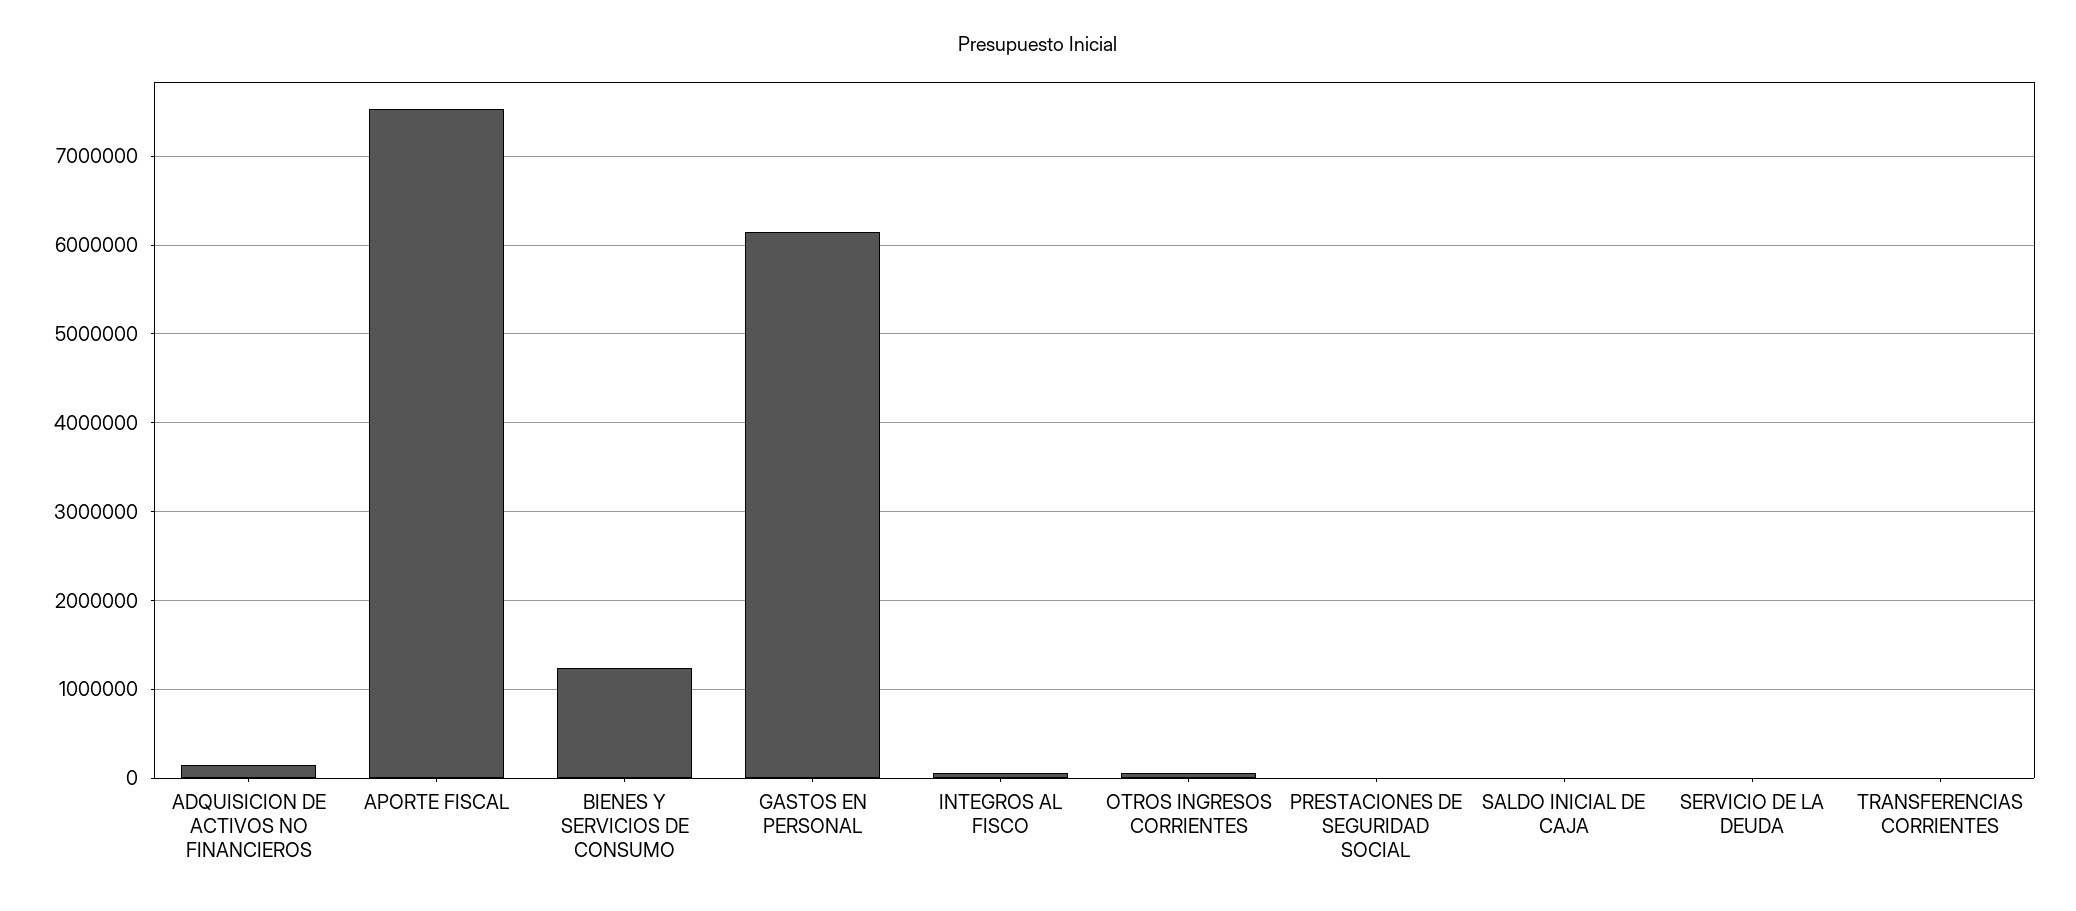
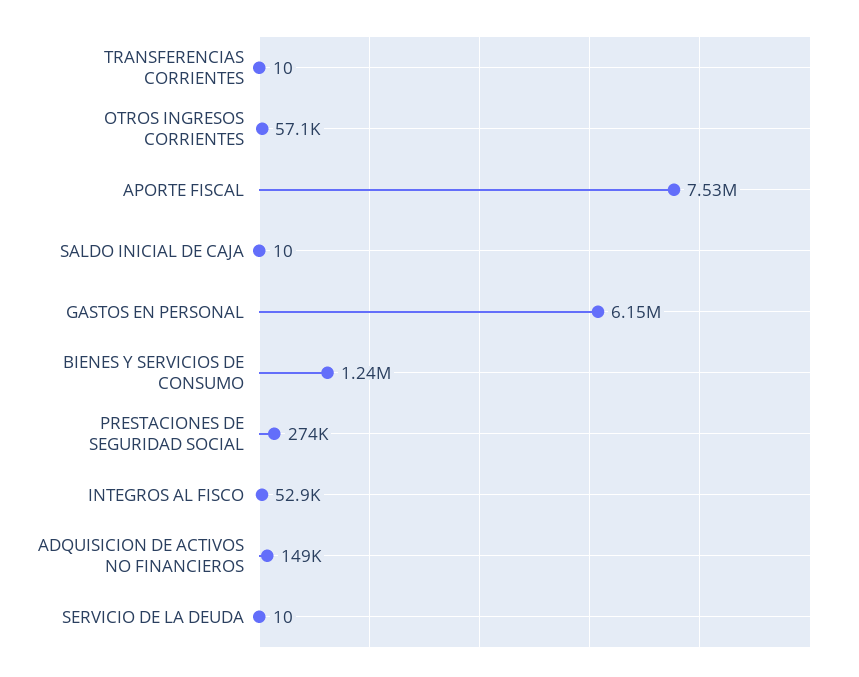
  {
    "ADQUISICION DE ACTIVOS NO FINANCIEROS": 149000,
    "APORTE FISCAL": 7530000,
    "BIENES Y SERVICIOS DE CONSUMO": 1240000,
    "GASTOS EN PERSONAL": 6150000,
    "INTEGROS AL FISCO": 52900,
    "OTROS INGRESOS CORRIENTES": 57100,
-   "PRESTACIONES DE SEGURIDAD SOCIAL": 0,
+   "PRESTACIONES DE SEGURIDAD SOCIAL": 274000,
    "SALDO INICIAL DE CAJA": 10,
    "SERVICIO DE LA DEUDA": 10,
    "TRANSFERENCIAS CORRIENTES": 10
  }

